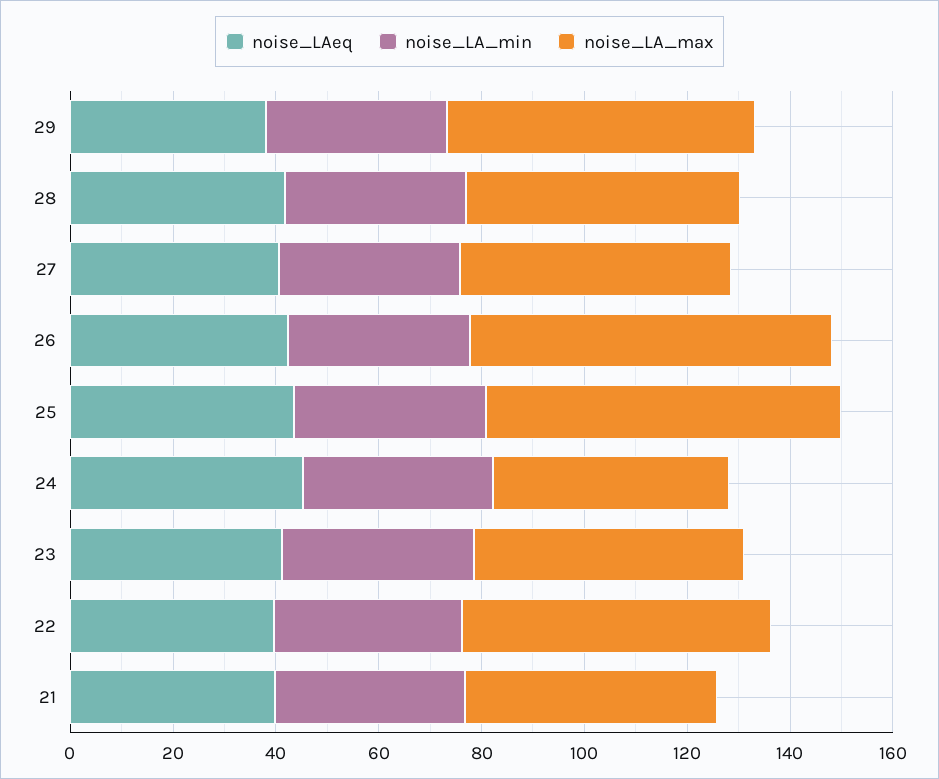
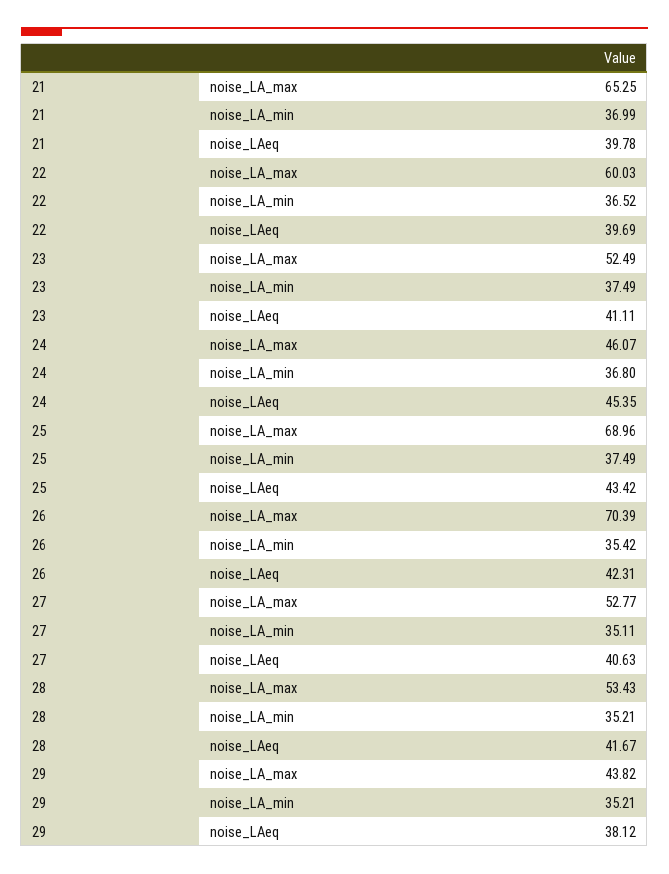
  {
    "noise_LAeq": {
      "29": 38.12,
      "28": 41.67,
      "27": 40.63,
      "26": 42.31,
      "25": 43.42,
      "24": 45.35,
      "23": 41.11,
      "22": 39.69,
      "21": 39.78
    },
    "noise_LA_min": {
      "29": 35.21,
      "28": 35.21,
      "27": 35.11,
      "26": 35.42,
      "25": 37.49,
      "24": 36.8,
      "23": 37.49,
      "22": 36.52,
      "21": 36.99
    },
    "noise_LA_max": {
-     "29": 60,
+     "29": 43.82,
      "28": 53.43,
      "27": 52.77,
      "26": 70.39,
      "25": 68.96,
      "24": 46.07,
      "23": 52.49,
      "22": 60.03,
-     "21": 50
+     "21": 65.25
    }
  }

